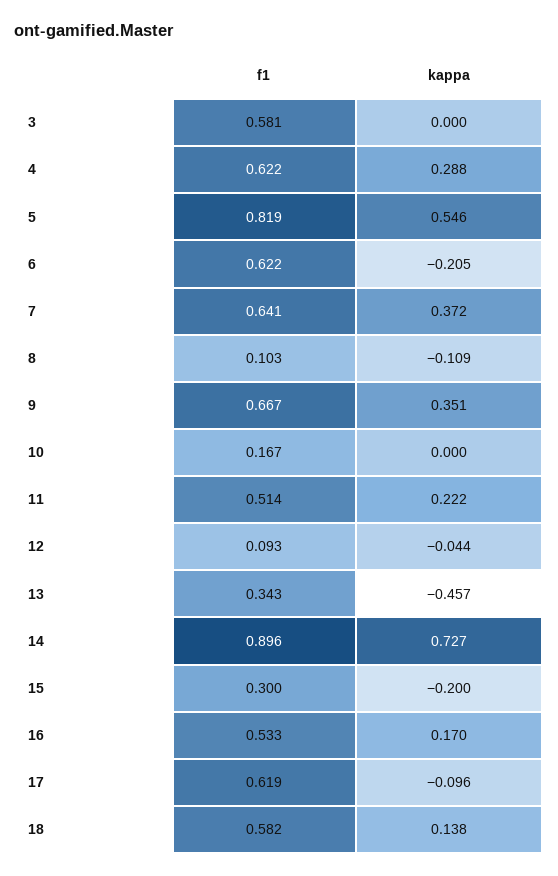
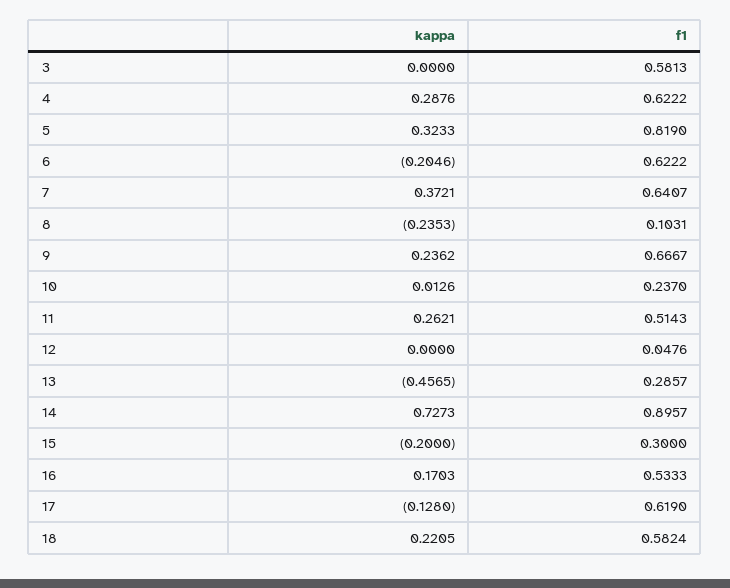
  {
    "f1": {
      "3": 0.5813,
      "4": 0.6222,
      "5": 0.819,
      "6": 0.6222,
      "7": 0.6407,
      "8": 0.1031,
      "9": 0.6667,
-     "10": 0.167,
+     "10": 0.237,
      "11": 0.5143,
-     "12": 0.093,
+     "12": 0.0476,
-     "13": 0.343,
+     "13": 0.2857,
      "14": 0.8957,
      "15": 0.3,
      "16": 0.5333,
      "17": 0.619,
      "18": 0.5824
    },
    "kappa": {
      "3": 0,
      "4": 0.2876,
-     "5": 0.546,
+     "5": 0.3233,
      "6": -0.2046,
      "7": 0.3721,
-     "8": -0.109,
+     "8": -0.2353,
-     "9": 0.351,
+     "9": 0.2362,
-     "10": 0,
+     "10": 0.0126,
-     "11": 0.222,
+     "11": 0.2621,
-     "12": -0.044,
+     "12": 0,
      "13": -0.4565,
      "14": 0.7273,
      "15": -0.2,
      "16": 0.1703,
-     "17": -0.096,
+     "17": -0.128,
-     "18": 0.138
+     "18": 0.2205
    }
  }

